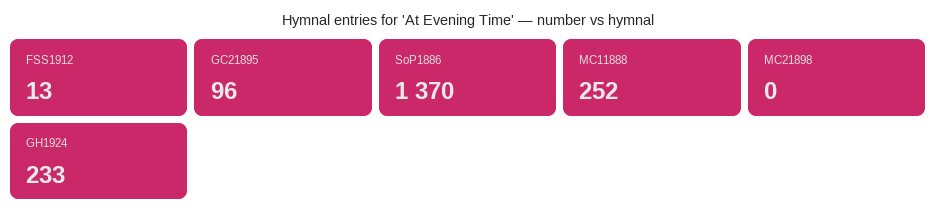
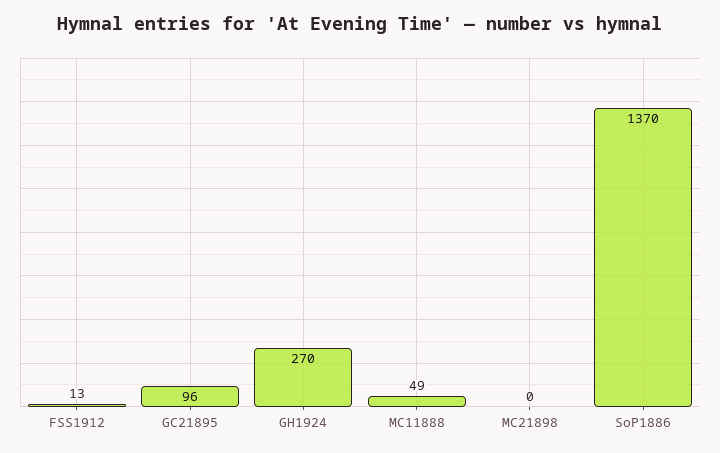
  {
    "FSS1912": 13,
    "GC21895": 96,
    "SoP1886": 1370,
-   "MC11888": 252,
+   "MC11888": 49,
    "MC21898": 0,
-   "GH1924": 233
+   "GH1924": 270
  }

